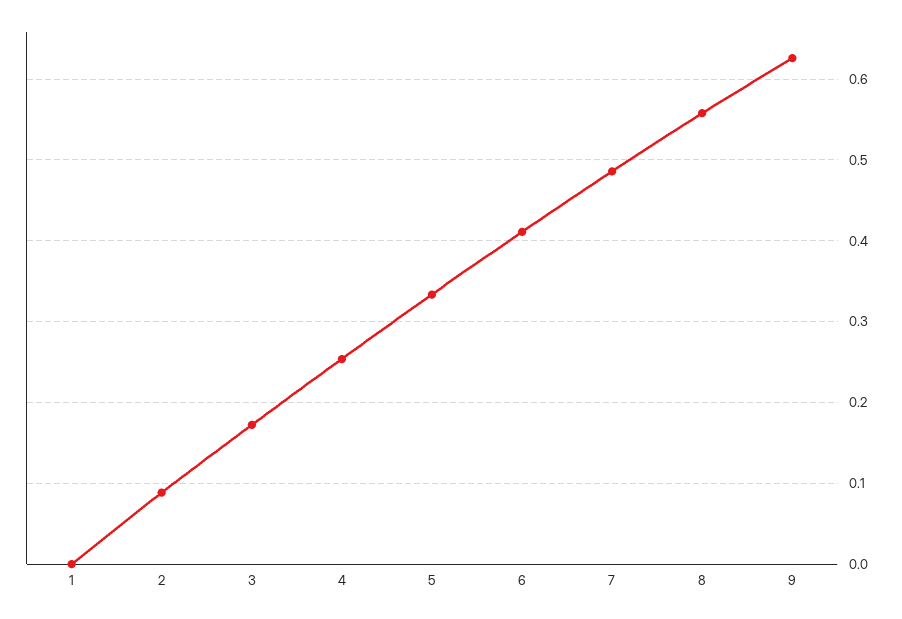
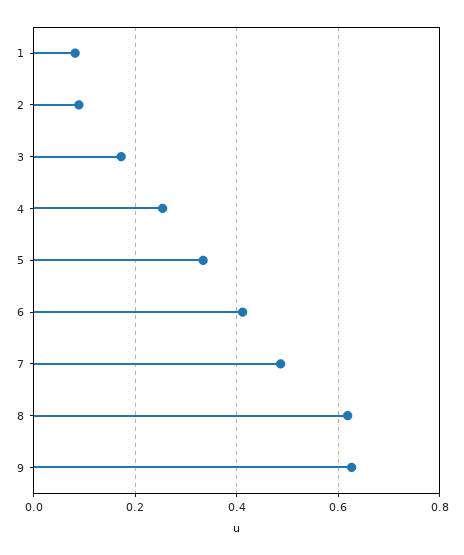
  {
-   "1": 0,
+   "1": 0.08,
    "2": 0.09,
    "3": 0.17,
    "4": 0.25,
    "5": 0.33,
    "6": 0.41,
    "7": 0.49,
-   "8": 0.56,
+   "8": 0.62,
    "9": 0.63
  }

